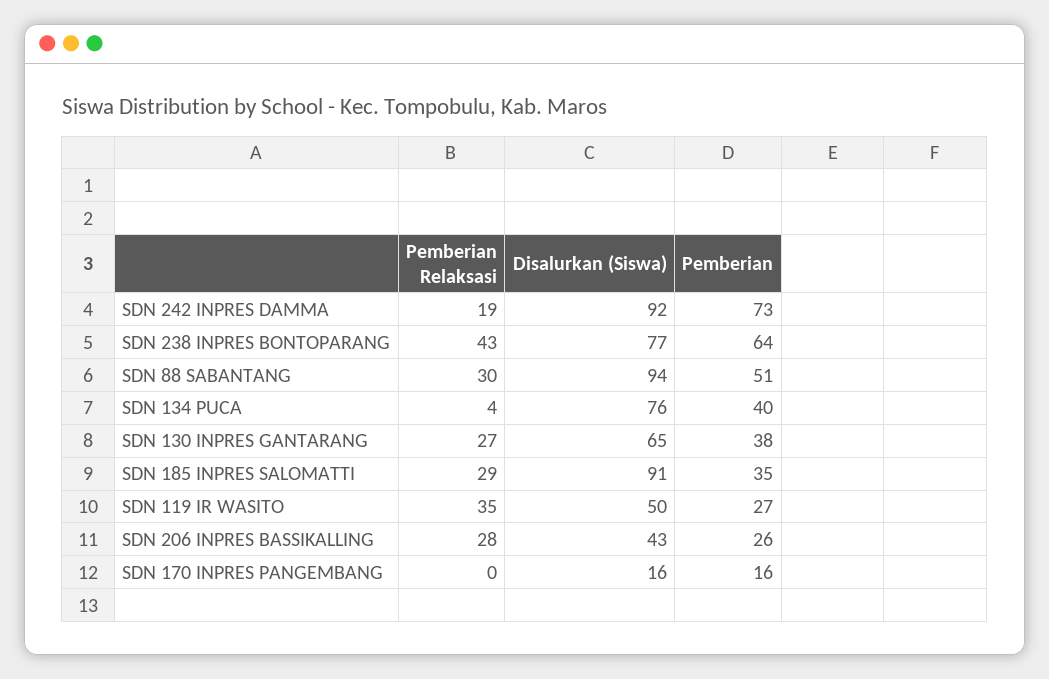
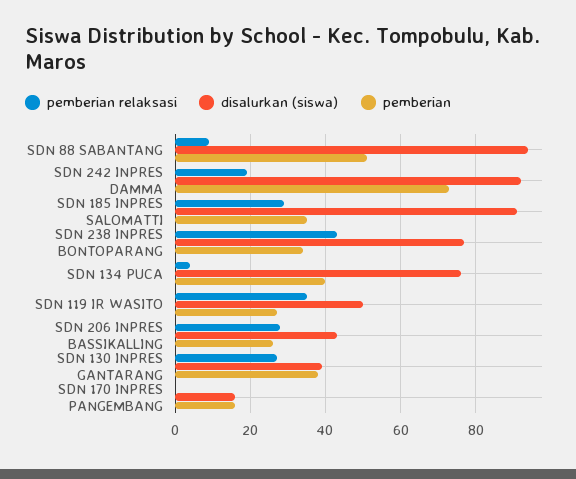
  {
    "Pemberian Relaksasi": {
      "SDN 242 INPRES DAMMA": 19,
      "SDN 238 INPRES BONTOPARANG": 43,
-     "SDN 88 SABANTANG": 30,
+     "SDN 88 SABANTANG": 10,
      "SDN 134 PUCA": 4,
      "SDN 130 INPRES GANTARANG": 27,
      "SDN 185 INPRES SALOMATTI": 29,
      "SDN 119 IR WASITO": 35,
      "SDN 206 INPRES BASSIKALLING": 28,
      "SDN 170 INPRES PANGEMBANG": 0
    },
    "Disalurkan (Siswa)": {
      "SDN 242 INPRES DAMMA": 92,
      "SDN 238 INPRES BONTOPARANG": 77,
      "SDN 88 SABANTANG": 94,
      "SDN 134 PUCA": 76,
-     "SDN 130 INPRES GANTARANG": 65,
+     "SDN 130 INPRES GANTARANG": 40,
      "SDN 185 INPRES SALOMATTI": 91,
      "SDN 119 IR WASITO": 50,
      "SDN 206 INPRES BASSIKALLING": 43,
      "SDN 170 INPRES PANGEMBANG": 16
    },
    "Pemberian": {
      "SDN 242 INPRES DAMMA": 73,
-     "SDN 238 INPRES BONTOPARANG": 64,
+     "SDN 238 INPRES BONTOPARANG": 35,
      "SDN 88 SABANTANG": 51,
      "SDN 134 PUCA": 40,
      "SDN 130 INPRES GANTARANG": 38,
      "SDN 185 INPRES SALOMATTI": 35,
      "SDN 119 IR WASITO": 27,
      "SDN 206 INPRES BASSIKALLING": 26,
      "SDN 170 INPRES PANGEMBANG": 16
    }
  }

